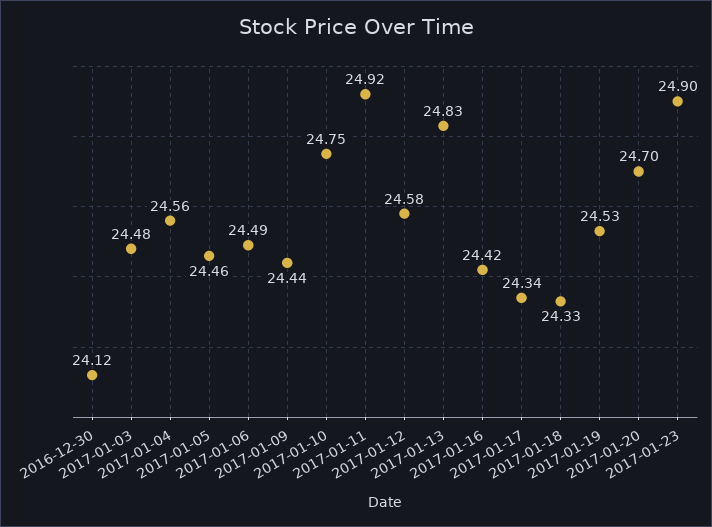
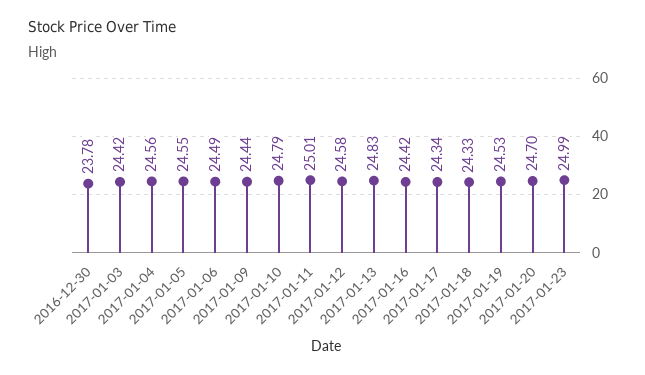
  {
-   "2016-12-30": 24.12,
+   "2016-12-30": 23.78,
-   "2017-01-03": 24.48,
+   "2017-01-03": 24.42,
    "2017-01-04": 24.56,
-   "2017-01-05": 24.46,
+   "2017-01-05": 24.55,
    "2017-01-06": 24.49,
    "2017-01-09": 24.44,
-   "2017-01-10": 24.75,
+   "2017-01-10": 24.79,
-   "2017-01-11": 24.92,
+   "2017-01-11": 25.01,
    "2017-01-12": 24.58,
    "2017-01-13": 24.83,
    "2017-01-16": 24.42,
    "2017-01-17": 24.34,
    "2017-01-18": 24.33,
    "2017-01-19": 24.53,
    "2017-01-20": 24.7,
-   "2017-01-23": 24.9
+   "2017-01-23": 24.99
  }

